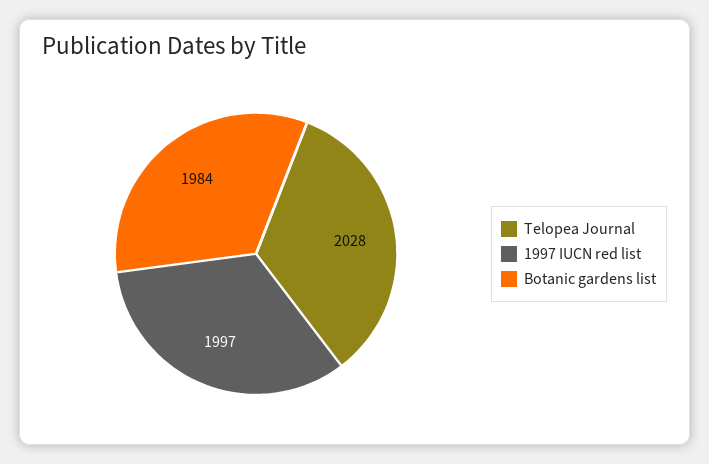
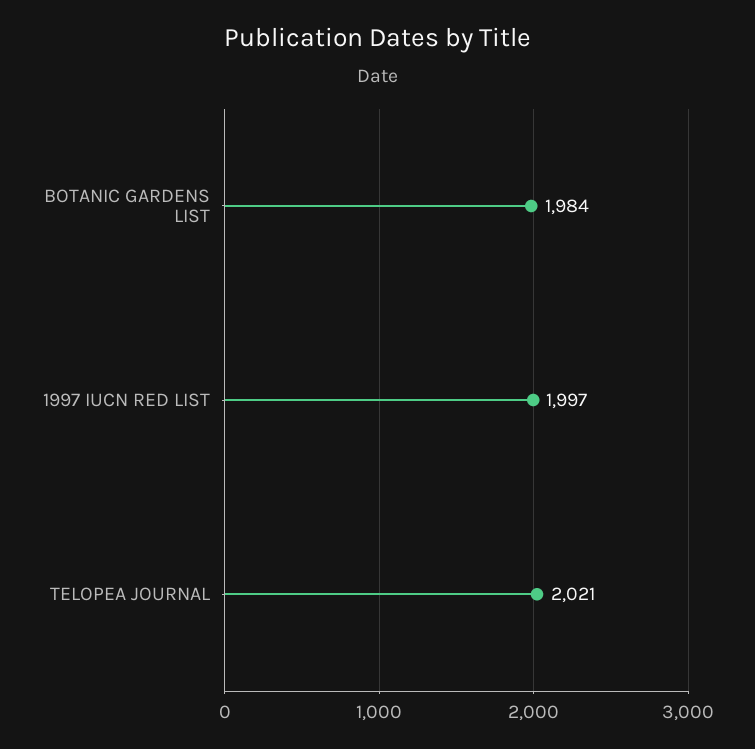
  {
-   "Telopea Journal": 2028,
+   "Telopea Journal": 2021,
    "1997 IUCN red list": 1997,
    "Botanic gardens list": 1984
  }

